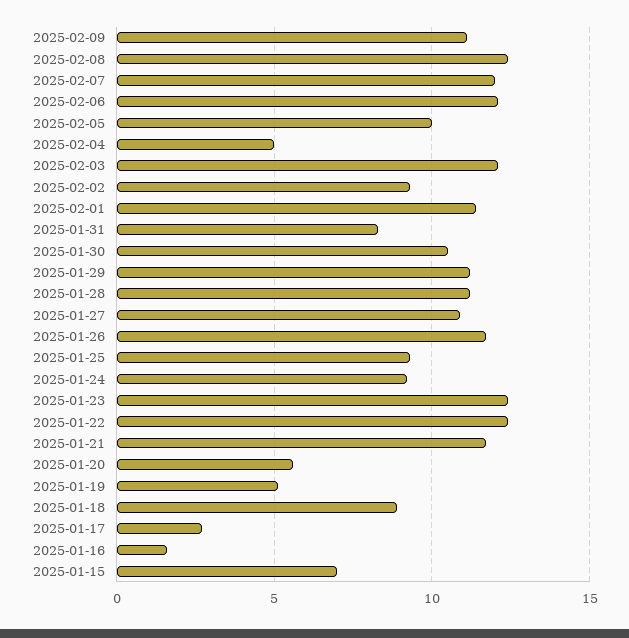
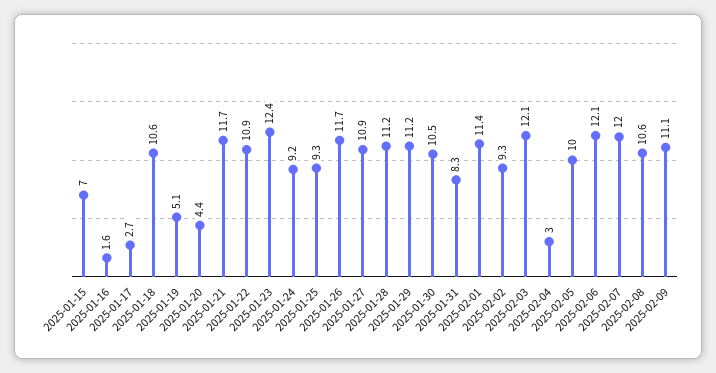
  {
    "2025-02-09": 11.1,
-   "2025-02-08": 12.5,
+   "2025-02-08": 10.6,
    "2025-02-07": 12,
    "2025-02-06": 12.1,
    "2025-02-05": 10,
-   "2025-02-04": 5,
+   "2025-02-04": 3,
    "2025-02-03": 12.1,
    "2025-02-02": 9.3,
    "2025-02-01": 11.4,
    "2025-01-31": 8.3,
    "2025-01-30": 10.5,
    "2025-01-29": 11.2,
    "2025-01-28": 11.2,
    "2025-01-27": 10.9,
    "2025-01-26": 11.7,
    "2025-01-25": 9.3,
    "2025-01-24": 9.2,
    "2025-01-23": 12.4,
-   "2025-01-22": 12.5,
+   "2025-01-22": 10.9,
    "2025-01-21": 11.7,
-   "2025-01-20": 5.5,
+   "2025-01-20": 4.4,
    "2025-01-19": 5.1,
-   "2025-01-18": 9,
+   "2025-01-18": 10.6,
    "2025-01-17": 2.7,
    "2025-01-16": 1.6,
    "2025-01-15": 7
  }

